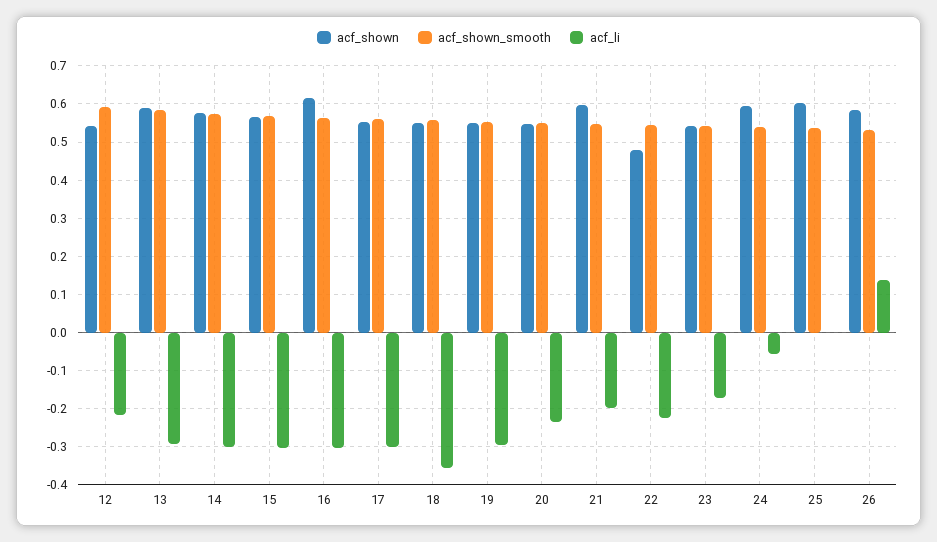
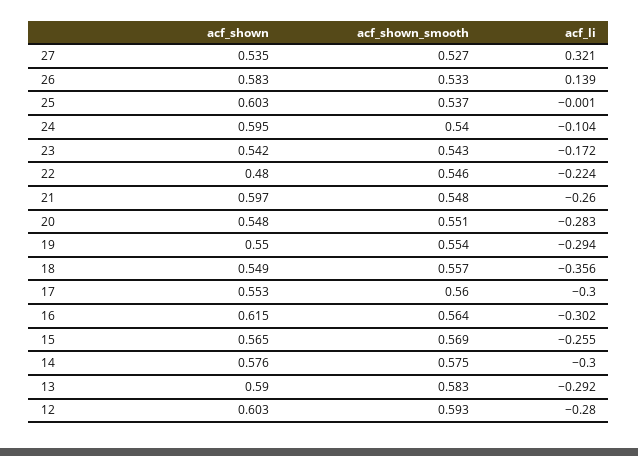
  {
    "acf_shown": {
-     "12": 0.54,
+     "12": 0.603,
      "13": 0.59,
      "14": 0.576,
      "15": 0.565,
      "16": 0.615,
      "17": 0.553,
      "18": 0.549,
      "19": 0.55,
      "20": 0.548,
      "21": 0.597,
      "22": 0.48,
      "23": 0.542,
      "24": 0.595,
      "25": 0.603,
-     "26": 0.583
+     "26": 0.583,
+     "27": 0.535
    },
    "acf_shown_smooth": {
      "12": 0.593,
      "13": 0.583,
      "14": 0.575,
      "15": 0.569,
      "16": 0.564,
      "17": 0.56,
      "18": 0.557,
      "19": 0.554,
      "20": 0.551,
      "21": 0.548,
      "22": 0.546,
      "23": 0.543,
      "24": 0.54,
      "25": 0.537,
-     "26": 0.533
+     "26": 0.533,
+     "27": 0.527
    },
    "acf_li": {
-     "12": -0.22,
+     "12": -0.28,
      "13": -0.292,
      "14": -0.3,
-     "15": -0.3,
+     "15": -0.255,
      "16": -0.302,
      "17": -0.3,
      "18": -0.356,
      "19": -0.294,
-     "20": -0.24,
+     "20": -0.283,
-     "21": -0.2,
+     "21": -0.26,
      "22": -0.224,
      "23": -0.172,
-     "24": -0.06,
+     "24": -0.104,
      "25": -0.001,
-     "26": 0.139
+     "26": 0.139,
+     "27": 0.321
    }
  }

